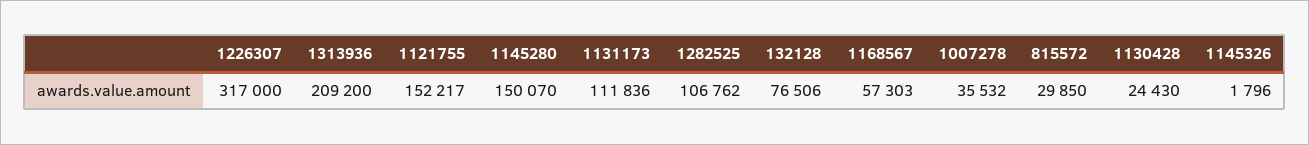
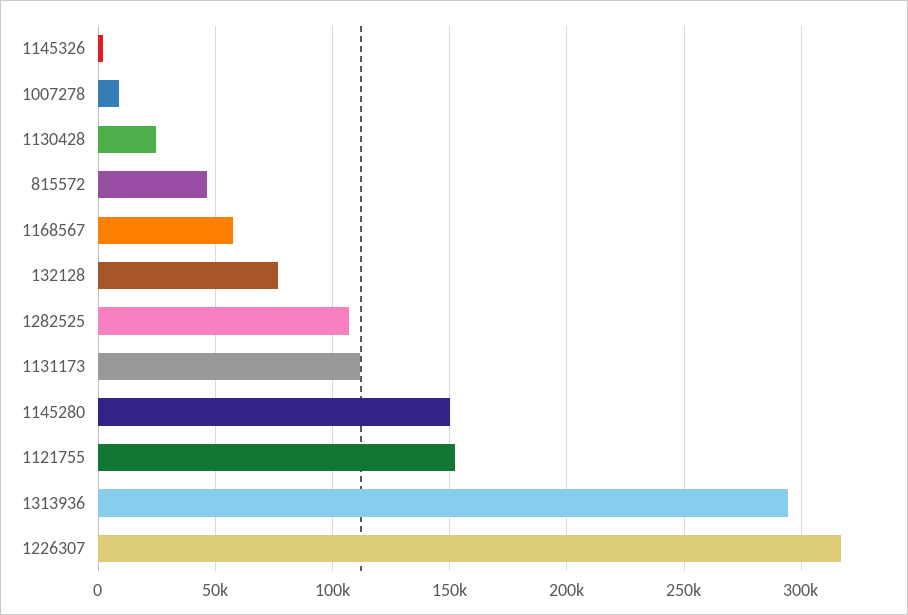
  {
    "1226307": 317000,
-   "1313936": 209200,
+   "1313936": 295000,
    "1121755": 152217,
    "1145280": 150070,
    "1131173": 111836,
    "1282525": 106762,
    "132128": 76506,
    "1168567": 57303,
-   "1007278": 35532,
+   "1007278": 10000,
-   "815572": 29850,
+   "815572": 45000,
    "1130428": 24430,
    "1145326": 1796
  }

